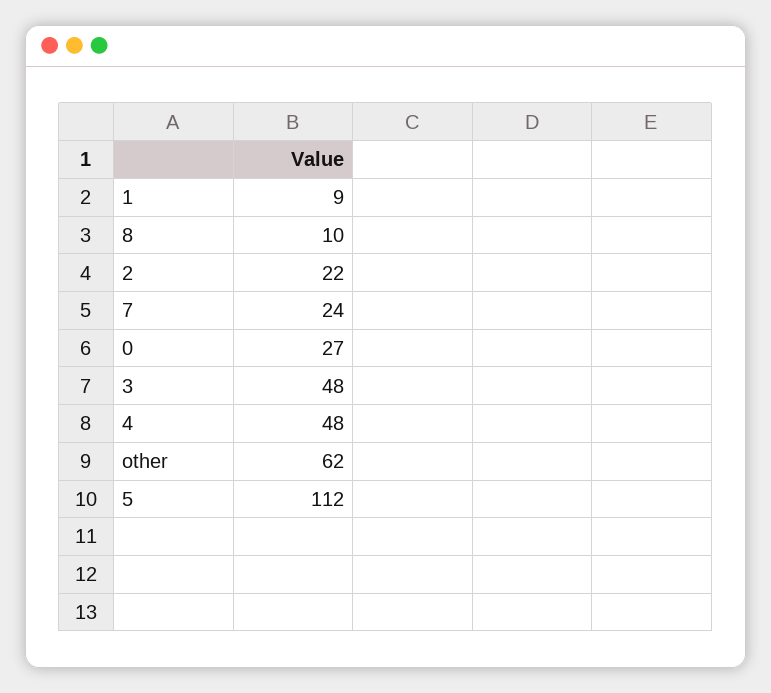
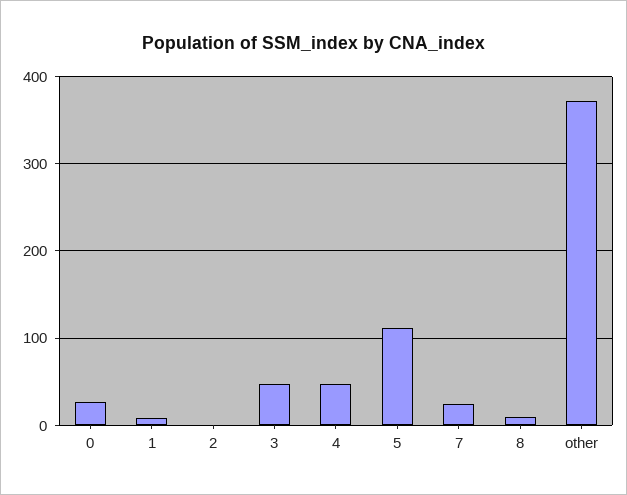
  {
    "1": 9,
    "8": 10,
-   "2": 22,
+   "2": 0,
    "7": 24,
    "0": 27,
    "3": 48,
    "4": 48,
-   "other": 62,
+   "other": 370,
    "5": 112
  }

